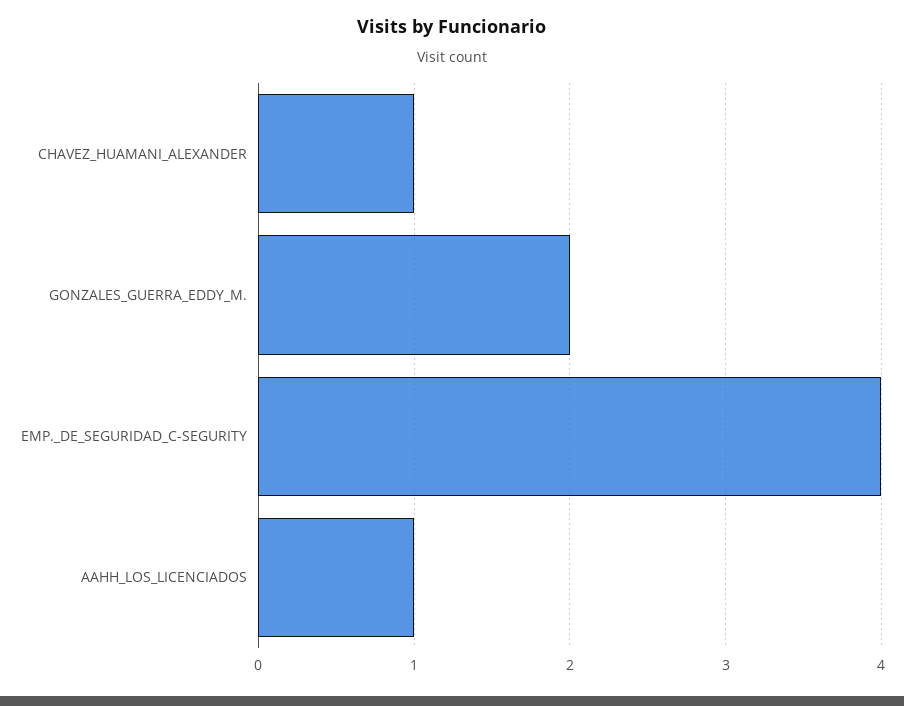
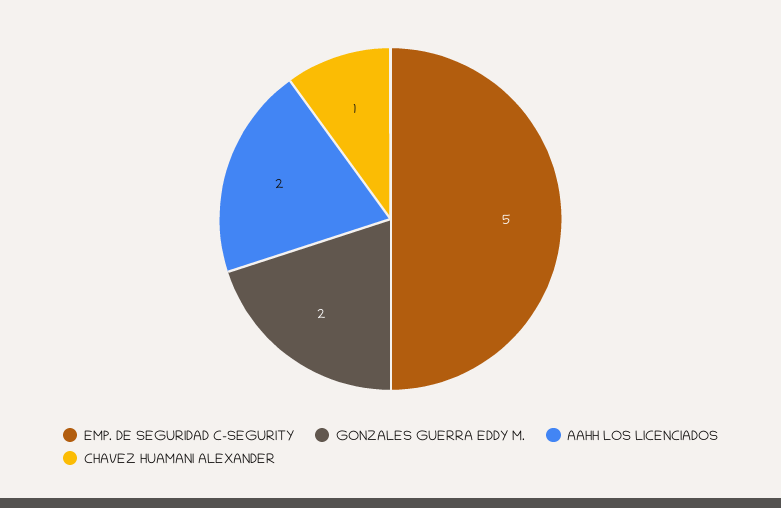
  {
    "CHAVEZ_HUAMANI_ALEXANDER": 1,
    "GONZALES_GUERRA_EDDY_M.": 2,
-   "EMP._DE_SEGURIDAD_C-SEGURITY": 4,
+   "EMP._DE_SEGURIDAD_C-SEGURITY": 5,
-   "AAHH_LOS_LICENCIADOS": 1
+   "AAHH_LOS_LICENCIADOS": 2
  }

